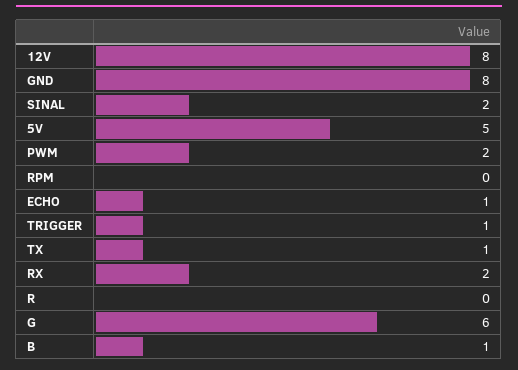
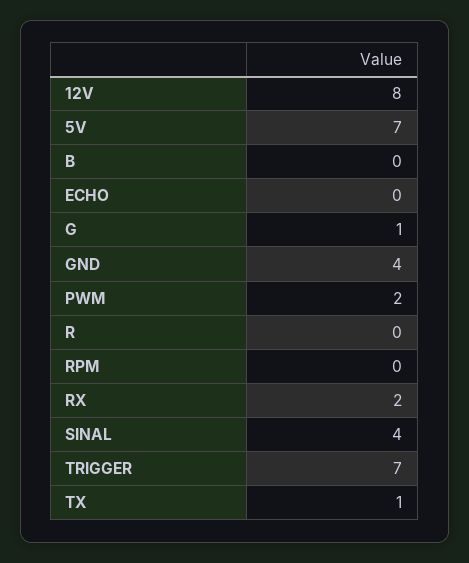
  {
    "12V": 8,
-   "GND": 8,
+   "GND": 4,
-   "SINAL": 2,
+   "SINAL": 4,
-   "5V": 5,
+   "5V": 7,
    "PWM": 2,
    "RPM": 0,
-   "ECHO": 1,
+   "ECHO": 0,
-   "TRIGGER": 1,
+   "TRIGGER": 7,
    "TX": 1,
    "RX": 2,
    "R": 0,
-   "G": 6,
+   "G": 1,
-   "B": 1
+   "B": 0
  }

